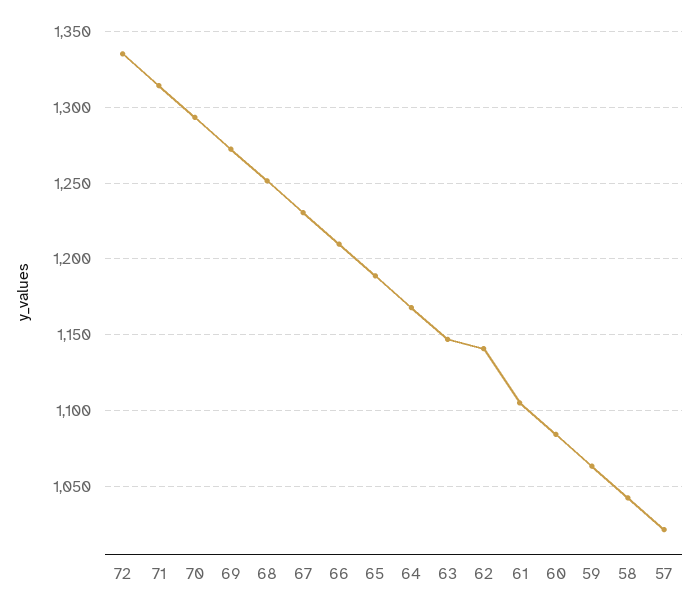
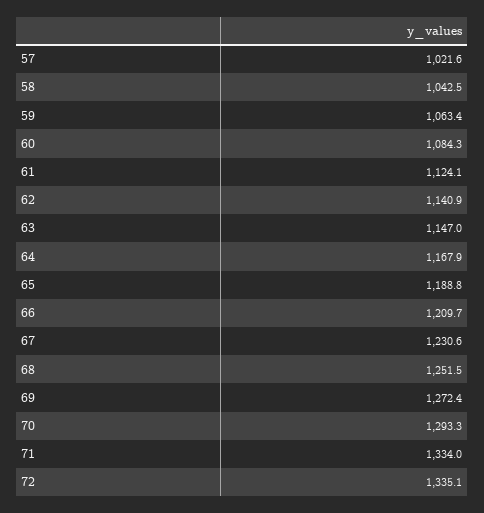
  {
    "72": 1335.1,
-   "71": 1315,
+   "71": 1334,
    "70": 1293.3,
    "69": 1272.4,
    "68": 1251.5,
    "67": 1230.6,
    "66": 1209.7,
    "65": 1188.8,
    "64": 1167.9,
    "63": 1147,
    "62": 1140.9,
-   "61": 1105,
+   "61": 1124.1,
    "60": 1084.3,
    "59": 1063.4,
    "58": 1042.5,
    "57": 1021.6
  }

